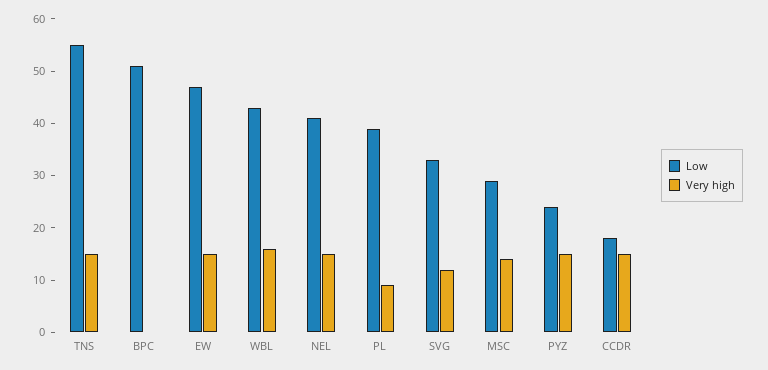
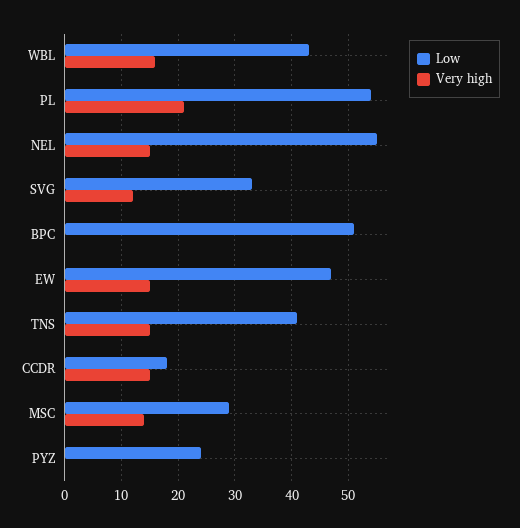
  {
    "Low": {
-     "TNS": 55,
+     "TNS": 40,
      "BPC": 50,
      "EW": 45,
      "WBL": 45,
-     "NEL": 40,
+     "NEL": 55,
-     "PL": 40,
+     "PL": 55,
      "SVG": 35,
      "MSC": 30,
      "PYZ": 25,
      "CCDR": 20
    },
    "Very high": {
      "TNS": 15,
      "BPC": 0,
      "EW": 15,
      "WBL": 15,
      "NEL": 15,
-     "PL": 10,
+     "PL": 20,
      "SVG": 10,
      "MSC": 15,
-     "PYZ": 15,
+     "PYZ": 0,
      "CCDR": 15
    }
  }

